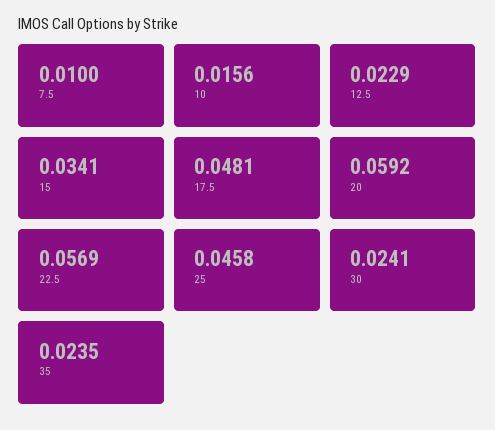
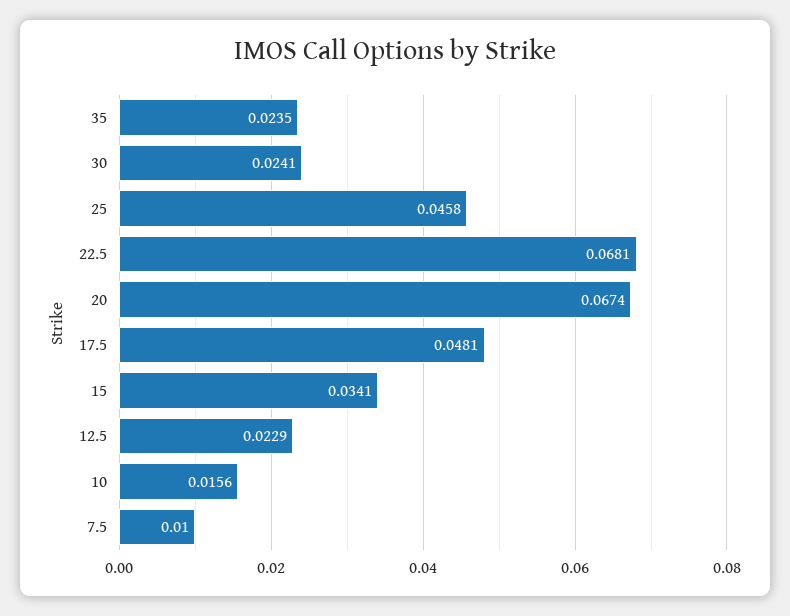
  {
    "7.5": 0.01,
    "10": 0.0156,
    "12.5": 0.0229,
    "15": 0.0341,
    "17.5": 0.0481,
-   "20": 0.0592,
+   "20": 0.0674,
-   "22.5": 0.0569,
+   "22.5": 0.0681,
    "25": 0.0458,
    "30": 0.0241,
    "35": 0.0235
  }

